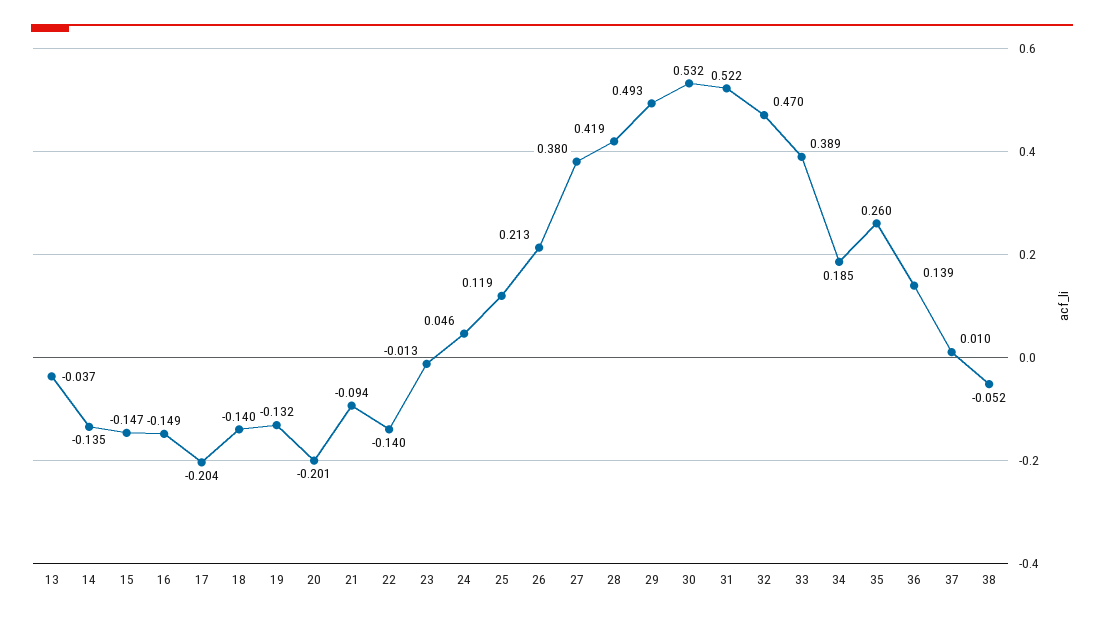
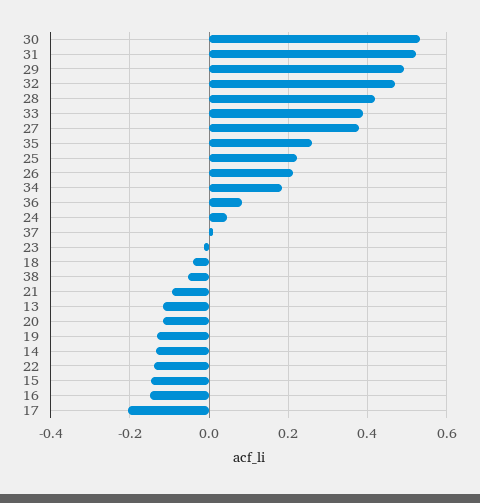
  {
-   "13": -0.037,
+   "13": -0.12,
    "14": -0.135,
    "15": -0.147,
    "16": -0.149,
    "17": -0.204,
-   "18": -0.14,
+   "18": -0.04,
    "19": -0.132,
-   "20": -0.201,
+   "20": -0.12,
    "21": -0.094,
    "22": -0.14,
    "23": -0.013,
    "24": 0.046,
-   "25": 0.119,
+   "25": 0.22,
    "26": 0.213,
    "27": 0.38,
    "28": 0.419,
    "29": 0.493,
    "30": 0.532,
    "31": 0.522,
    "32": 0.47,
    "33": 0.389,
    "34": 0.185,
    "35": 0.26,
-   "36": 0.139,
+   "36": 0.08,
    "37": 0.01,
    "38": -0.052
  }

